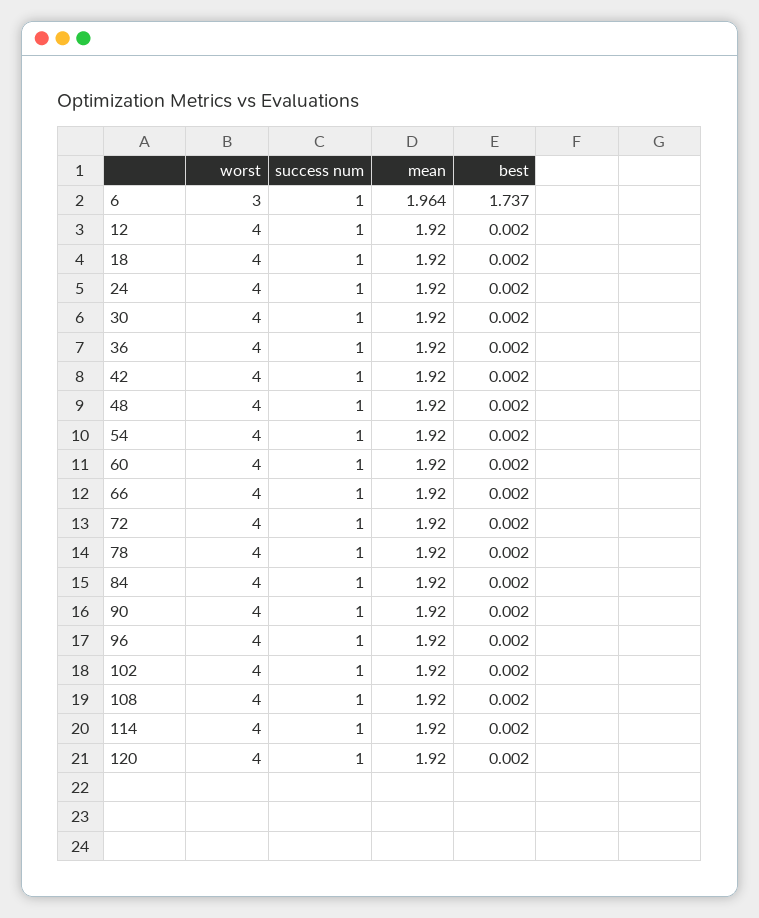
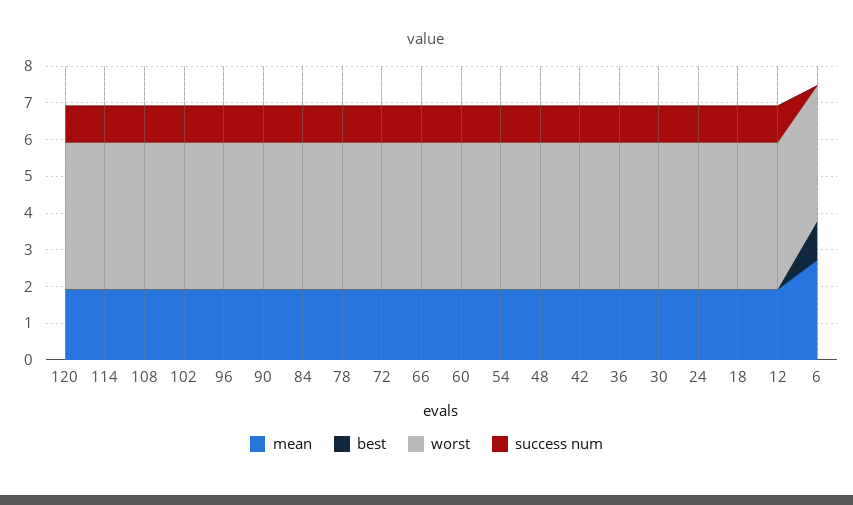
  {
    "worst": {
-     "6": 3,
+     "6": 3.75,
      "12": 4,
      "18": 4,
      "24": 4,
      "30": 4,
      "36": 4,
      "42": 4,
      "48": 4,
      "54": 4,
      "60": 4,
      "66": 4,
      "72": 4,
      "78": 4,
      "84": 4,
      "90": 4,
      "96": 4,
      "102": 4,
      "108": 4,
      "114": 4,
      "120": 4
    },
    "success num": {
-     "6": 1,
+     "6": 0,
      "12": 1,
      "18": 1,
      "24": 1,
      "30": 1,
      "36": 1,
      "42": 1,
      "48": 1,
      "54": 1,
      "60": 1,
      "66": 1,
      "72": 1,
      "78": 1,
      "84": 1,
      "90": 1,
      "96": 1,
      "102": 1,
      "108": 1,
      "114": 1,
      "120": 1
    },
    "mean": {
-     "6": 1.964,
+     "6": 2.75,
      "12": 1.92,
      "18": 1.92,
      "24": 1.92,
      "30": 1.92,
      "36": 1.92,
      "42": 1.92,
      "48": 1.92,
      "54": 1.92,
      "60": 1.92,
      "66": 1.92,
      "72": 1.92,
      "78": 1.92,
      "84": 1.92,
      "90": 1.92,
      "96": 1.92,
      "102": 1.92,
      "108": 1.92,
      "114": 1.92,
      "120": 1.92
    },
    "best": {
-     "6": 1.737,
+     "6": 1,
      "12": 0.002,
      "18": 0.002,
      "24": 0.002,
      "30": 0.002,
      "36": 0.002,
      "42": 0.002,
      "48": 0.002,
      "54": 0.002,
      "60": 0.002,
      "66": 0.002,
      "72": 0.002,
      "78": 0.002,
      "84": 0.002,
      "90": 0.002,
      "96": 0.002,
      "102": 0.002,
      "108": 0.002,
      "114": 0.002,
      "120": 0.002
    }
  }

